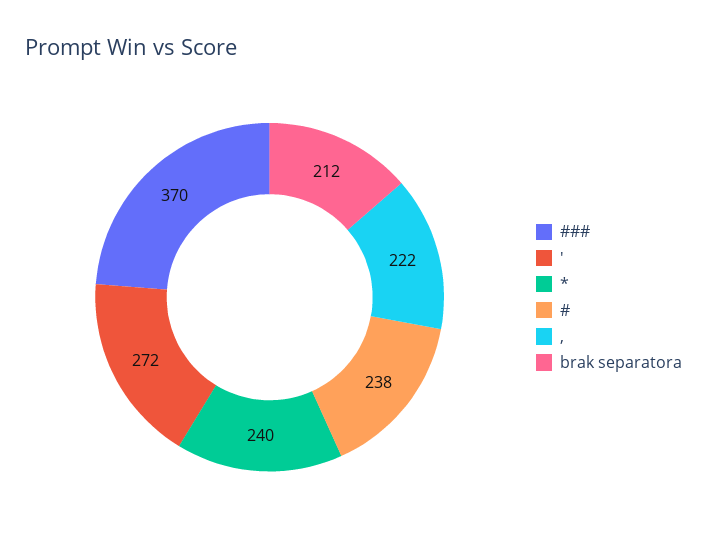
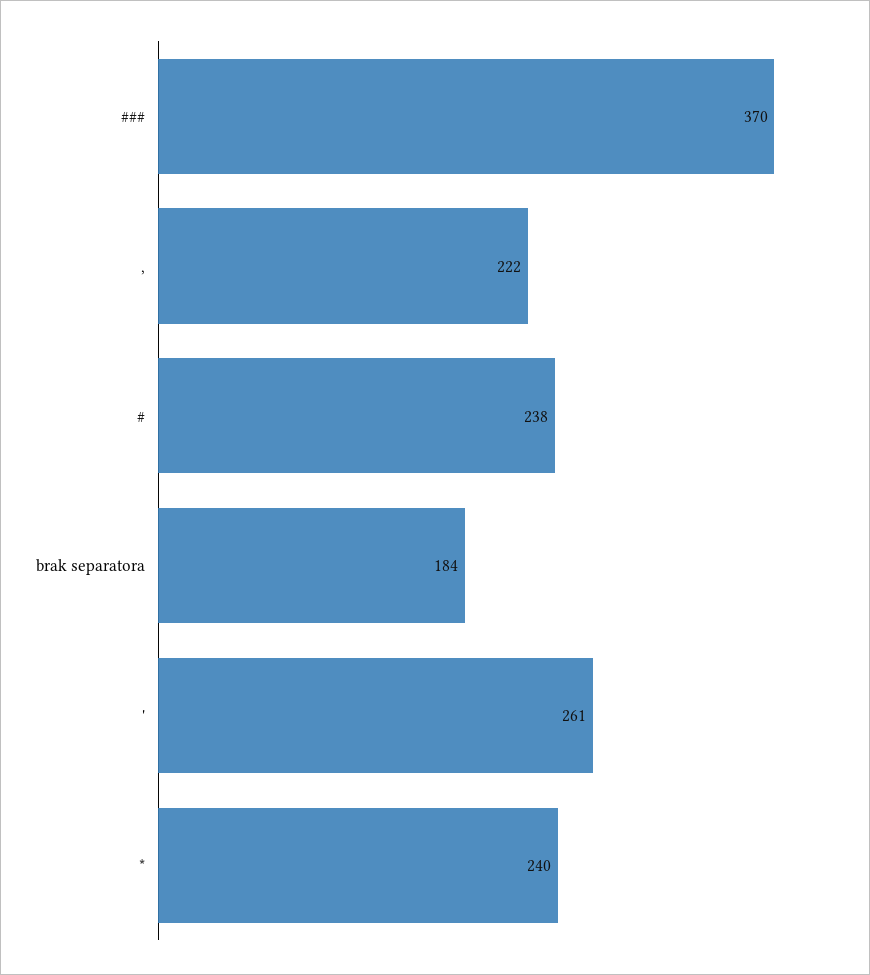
  {
    "###": 370,
-   "'": 272,
+   "'": 261,
    "*": 240,
    "#": 238,
    ",": 222,
-   "brak separatora": 212
+   "brak separatora": 184
  }

